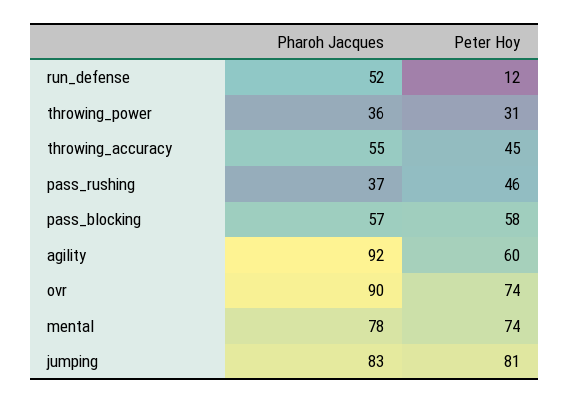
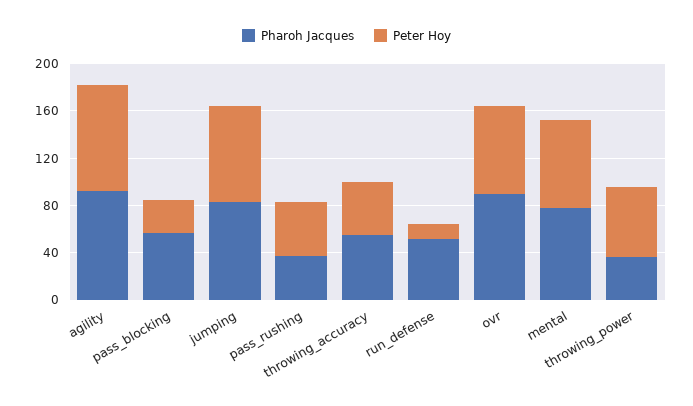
  {
    "Pharoh Jacques": {
      "run_defense": 52,
      "throwing_power": 36,
      "throwing_accuracy": 55,
      "pass_rushing": 37,
      "pass_blocking": 57,
      "agility": 92,
      "ovr": 90,
      "mental": 78,
      "jumping": 83
    },
    "Peter Hoy": {
      "run_defense": 12,
-     "throwing_power": 31,
+     "throwing_power": 60,
      "throwing_accuracy": 45,
      "pass_rushing": 46,
-     "pass_blocking": 58,
+     "pass_blocking": 30,
-     "agility": 60,
+     "agility": 90,
      "ovr": 74,
      "mental": 74,
      "jumping": 81
    }
  }

